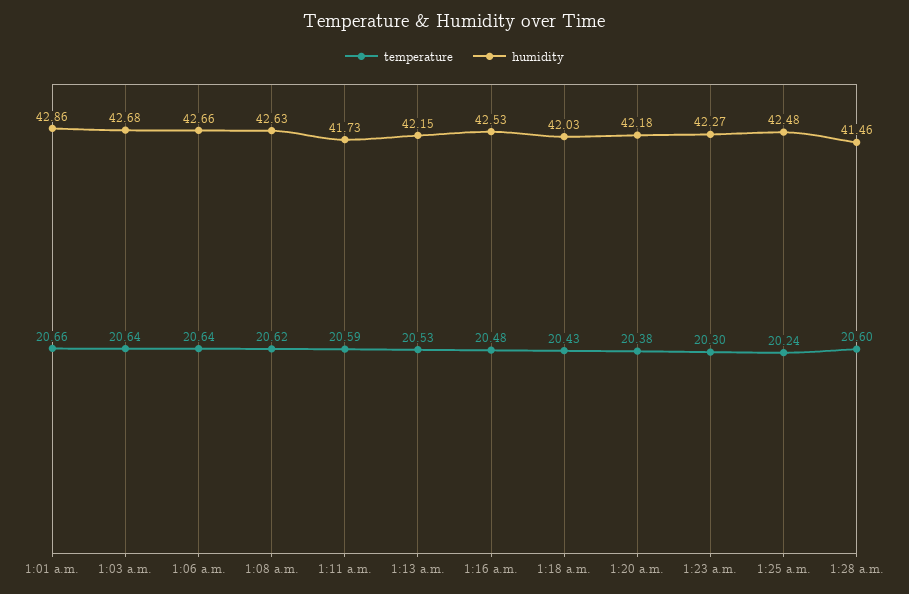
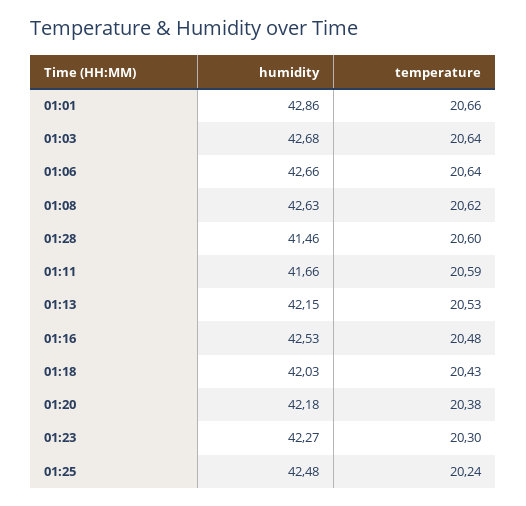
  {
    "temperature": {
      "1:01 a.m.": 20.66,
      "1:03 a.m.": 20.64,
      "1:06 a.m.": 20.64,
      "1:08 a.m.": 20.62,
      "1:11 a.m.": 20.59,
      "1:13 a.m.": 20.53,
      "1:16 a.m.": 20.48,
      "1:18 a.m.": 20.43,
      "1:20 a.m.": 20.38,
      "1:23 a.m.": 20.3,
      "1:25 a.m.": 20.24,
      "1:28 a.m.": 20.6
    },
    "humidity": {
      "1:01 a.m.": 42.86,
      "1:03 a.m.": 42.68,
      "1:06 a.m.": 42.66,
      "1:08 a.m.": 42.63,
-     "1:11 a.m.": 41.73,
+     "1:11 a.m.": 41.66,
      "1:13 a.m.": 42.15,
      "1:16 a.m.": 42.53,
      "1:18 a.m.": 42.03,
      "1:20 a.m.": 42.18,
      "1:23 a.m.": 42.27,
      "1:25 a.m.": 42.48,
      "1:28 a.m.": 41.46
    }
  }

